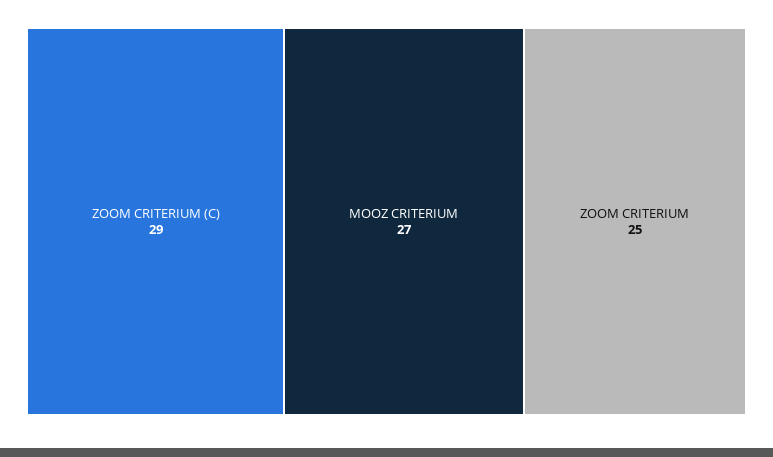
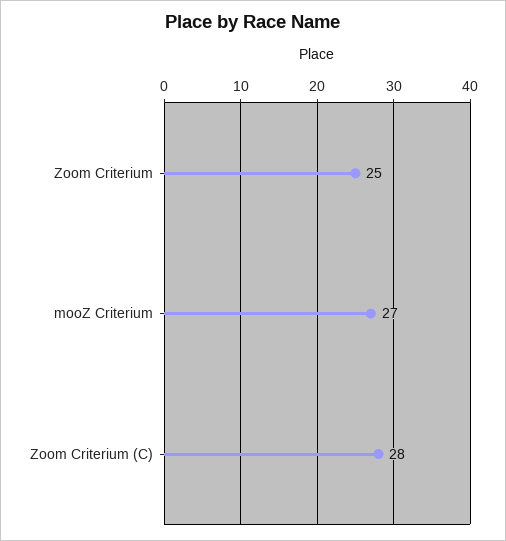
  {
-   "ZOOM CRITERIUM (C)": 29,
+   "ZOOM CRITERIUM (C)": 28,
    "MOOZ CRITERIUM": 27,
    "ZOOM CRITERIUM": 25
  }

